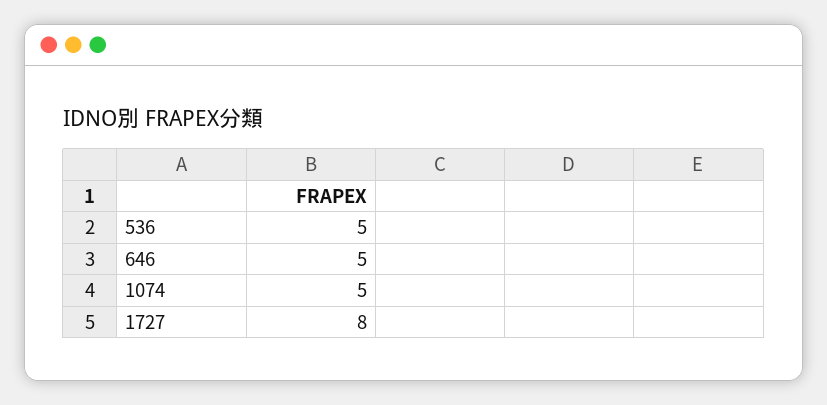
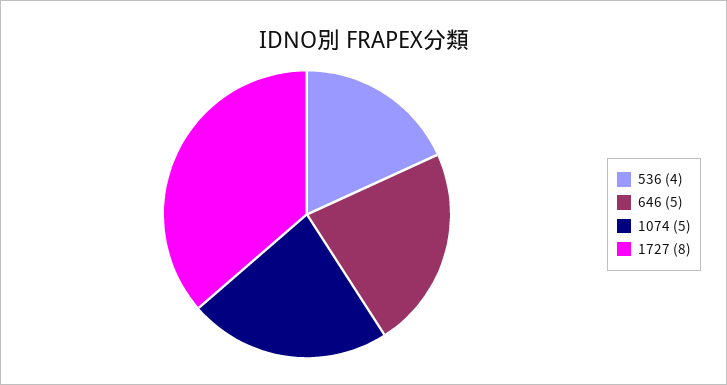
  {
-   "536": 5,
+   "536": 4,
    "646": 5,
    "1074": 5,
    "1727": 8
  }

